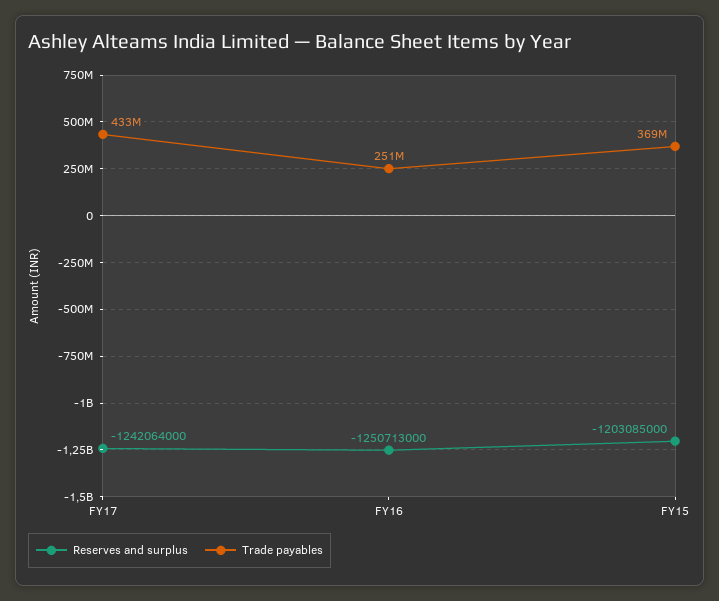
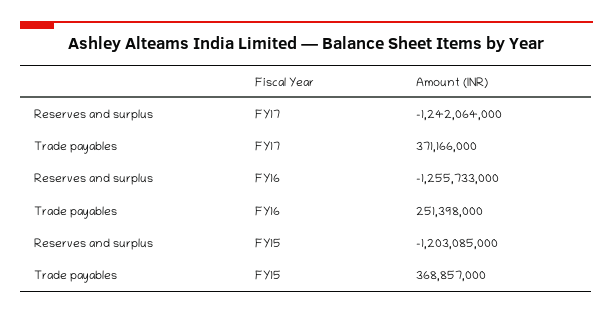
  {
    "Reserves and surplus": {
      "FY17": -1242064000,
-     "FY16": -1250713000,
+     "FY16": -1255733000,
      "FY15": -1203085000
    },
    "Trade payables": {
-     "FY17": 433000000,
+     "FY17": 371166000,
      "FY16": 251398000,
      "FY15": 368857000
    }
  }

